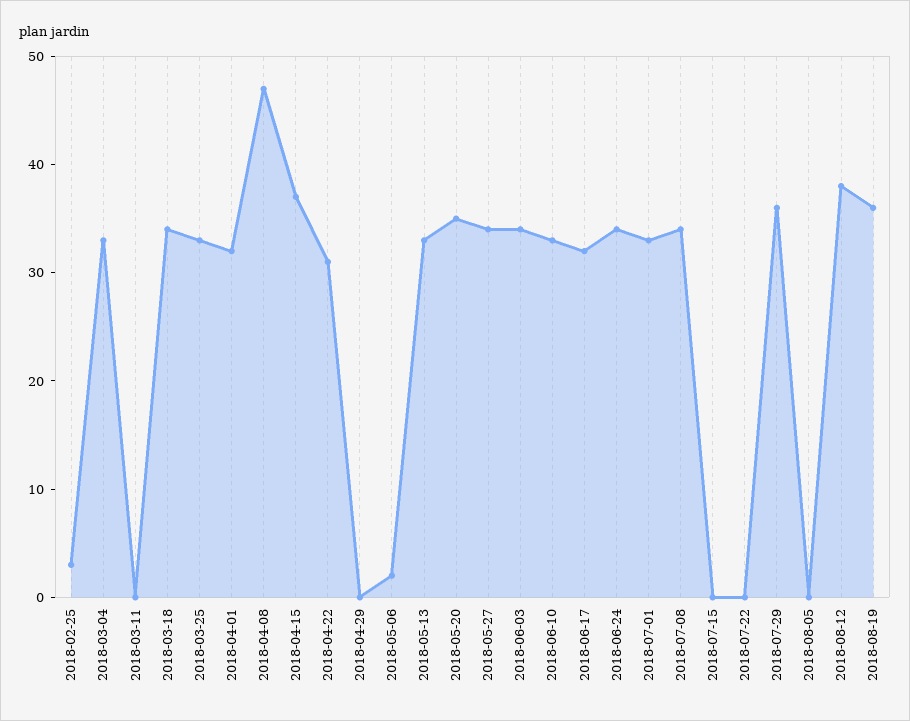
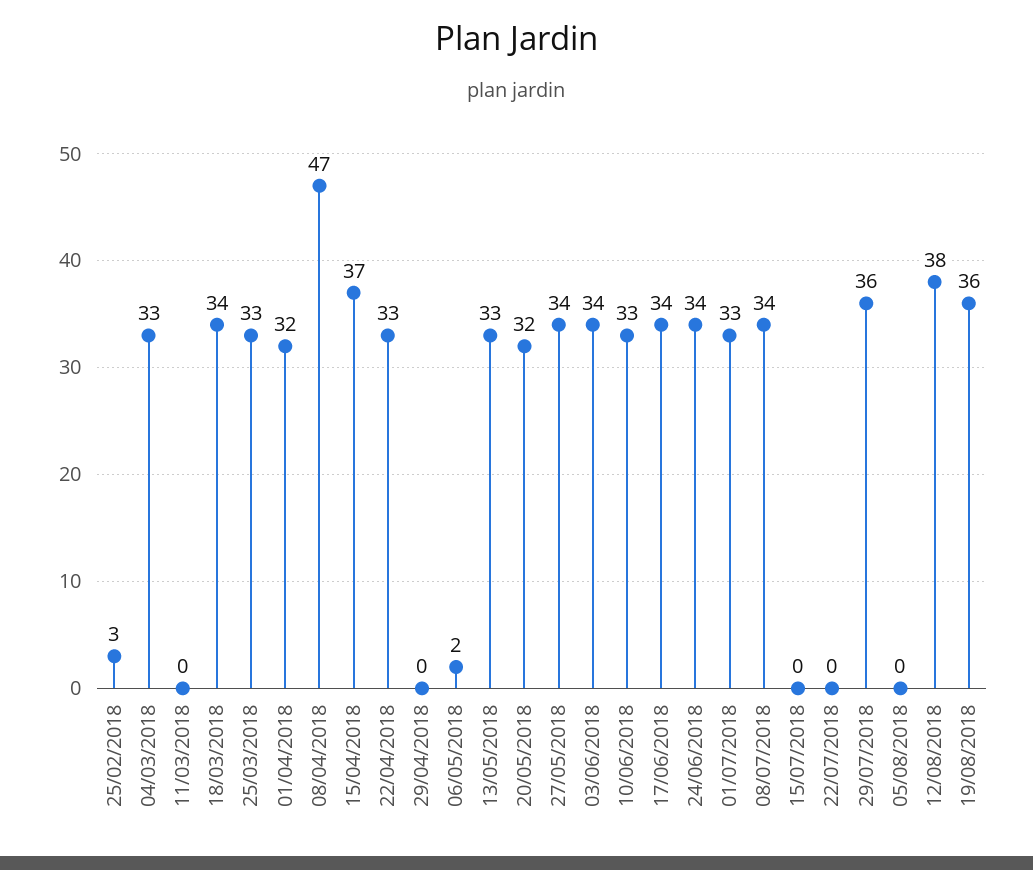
  {
    "2018-02-25": 3,
    "2018-03-04": 33,
    "2018-03-11": 0,
    "2018-03-18": 34,
    "2018-03-25": 33,
    "2018-04-01": 32,
    "2018-04-08": 47,
    "2018-04-15": 37,
-   "2018-04-22": 31,
+   "2018-04-22": 33,
    "2018-04-29": 0,
    "2018-05-06": 2,
    "2018-05-13": 33,
-   "2018-05-20": 35,
+   "2018-05-20": 32,
    "2018-05-27": 34,
    "2018-06-03": 34,
    "2018-06-10": 33,
-   "2018-06-17": 32,
+   "2018-06-17": 34,
    "2018-06-24": 34,
    "2018-07-01": 33,
    "2018-07-08": 34,
    "2018-07-15": 0,
    "2018-07-22": 0,
    "2018-07-29": 36,
    "2018-08-05": 0,
    "2018-08-12": 38,
    "2018-08-19": 36
  }

